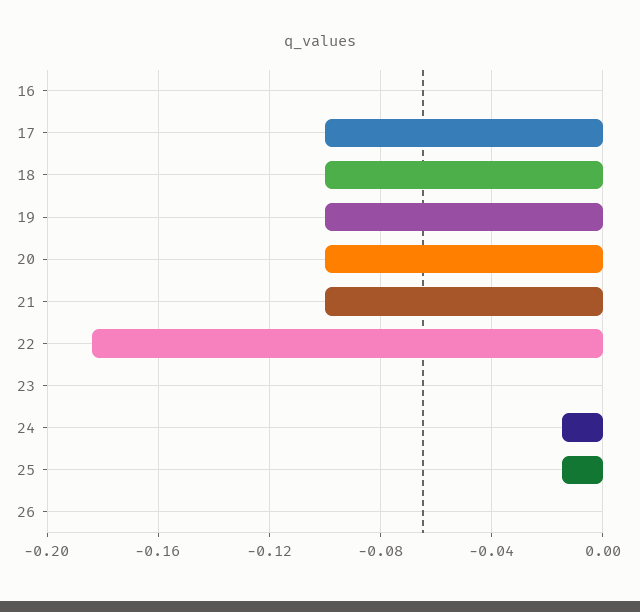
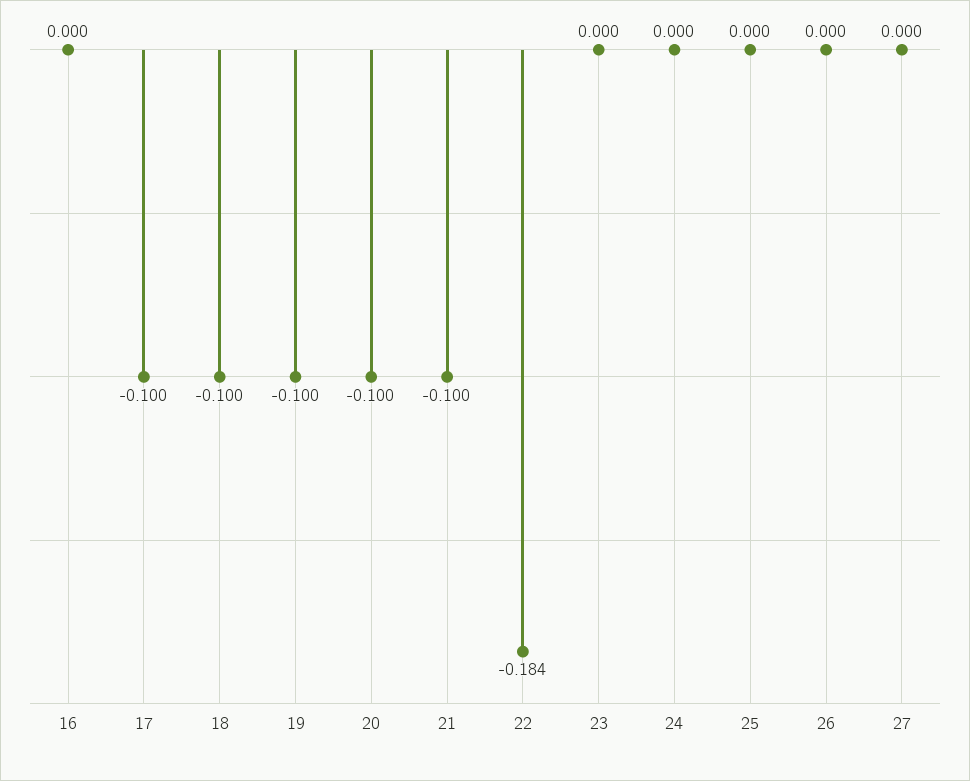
  {
    "16": 0,
    "17": -0.1,
    "18": -0.1,
    "19": -0.1,
    "20": -0.1,
    "21": -0.1,
    "22": -0.184,
    "23": 0,
-   "24": -0.015,
+   "24": 0,
-   "25": -0.015,
+   "25": 0,
-   "26": 0
+   "26": 0,
+   "27": 0
  }

